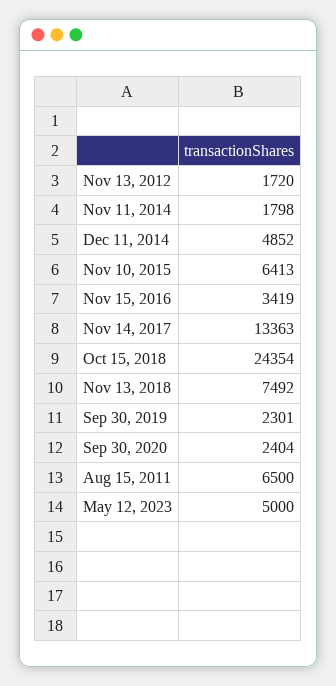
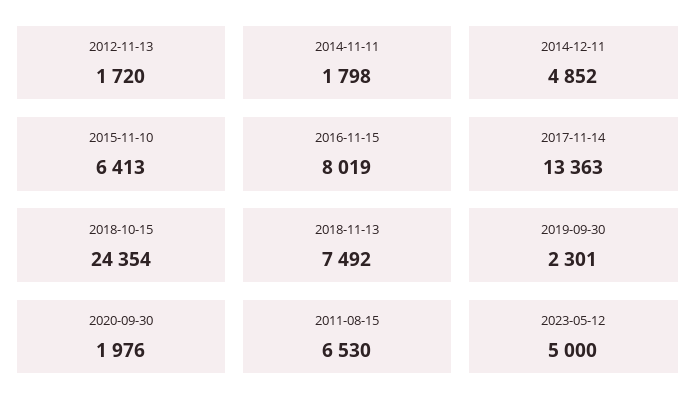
  {
    "Nov 13, 2012": 1720,
    "Nov 11, 2014": 1798,
    "Dec 11, 2014": 4852,
    "Nov 10, 2015": 6413,
-   "Nov 15, 2016": 3419,
+   "Nov 15, 2016": 8019,
    "Nov 14, 2017": 13363,
    "Oct 15, 2018": 24354,
    "Nov 13, 2018": 7492,
    "Sep 30, 2019": 2301,
-   "Sep 30, 2020": 2404,
+   "Sep 30, 2020": 1976,
-   "Aug 15, 2011": 6500,
+   "Aug 15, 2011": 6530,
    "May 12, 2023": 5000
  }

